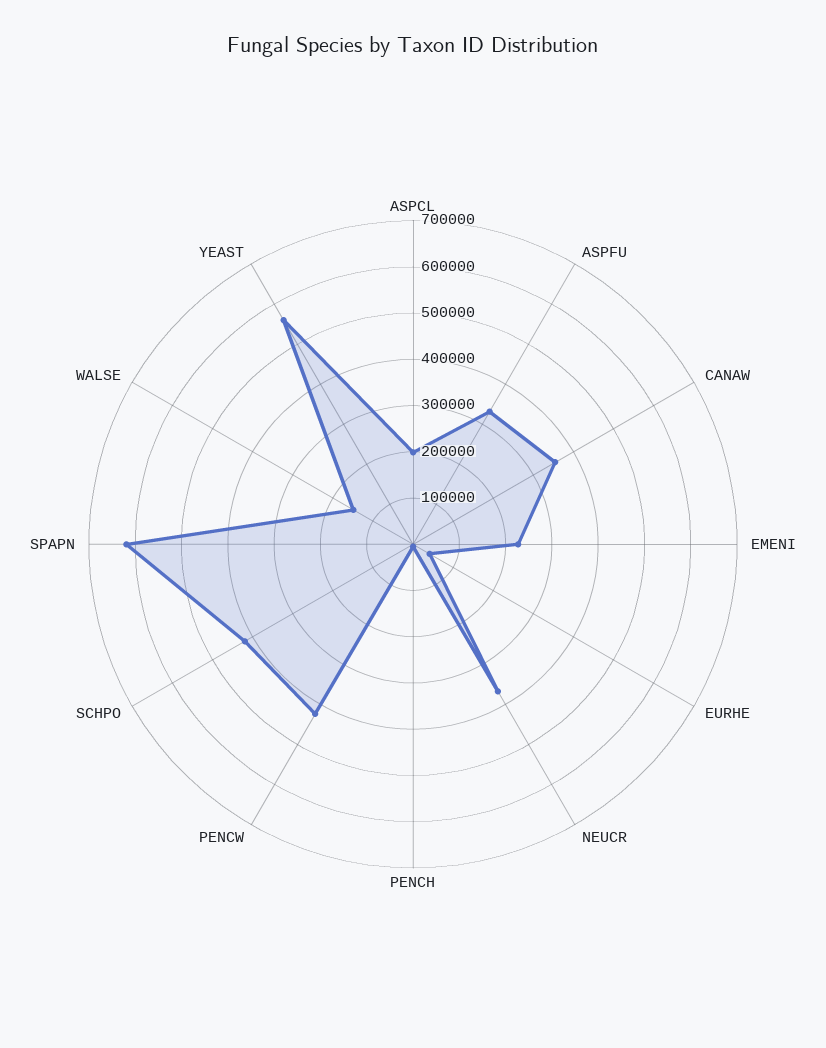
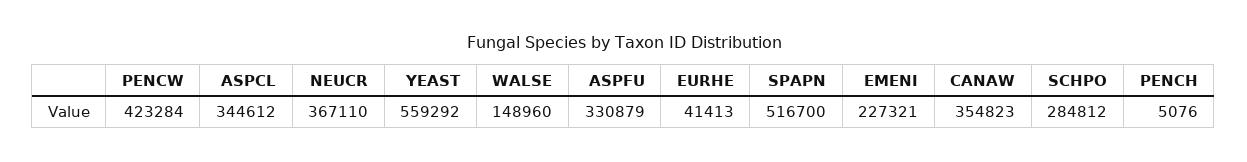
  {
-   "ASPCL": 200000,
+   "ASPCL": 344612,
    "ASPFU": 330879,
    "CANAW": 354823,
    "EMENI": 227321,
    "EURHE": 41413,
    "NEUCR": 367110,
    "PENCH": 5076,
    "PENCW": 423284,
-   "SCHPO": 420000,
+   "SCHPO": 284812,
-   "SPAPN": 620000,
+   "SPAPN": 516700,
    "WALSE": 148960,
    "YEAST": 559292
  }

